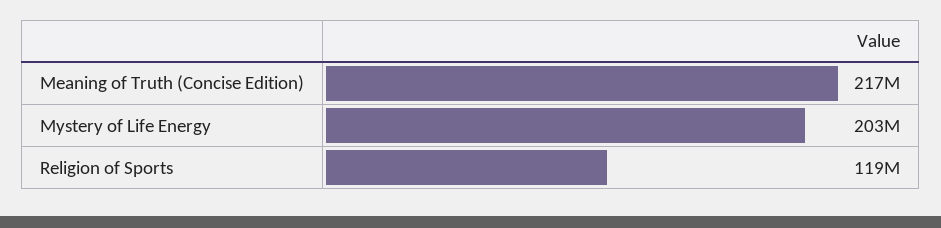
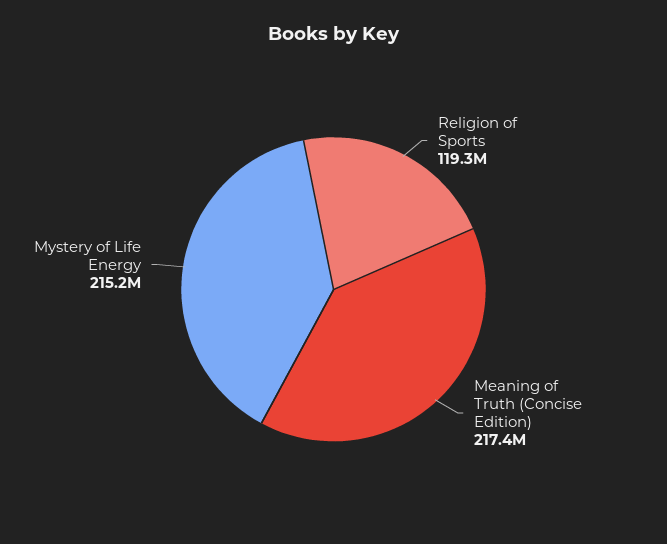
  {
    "Meaning of Truth (Concise Edition)": 217400000,
-   "Mystery of Life Energy": 203000000,
+   "Mystery of Life Energy": 215200000,
    "Religion of Sports": 119300000
  }

